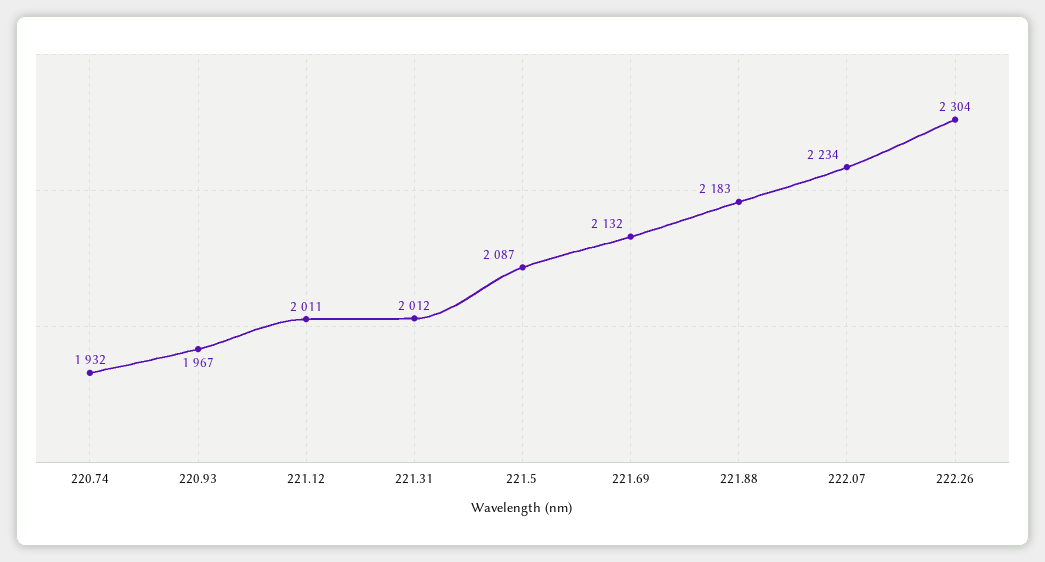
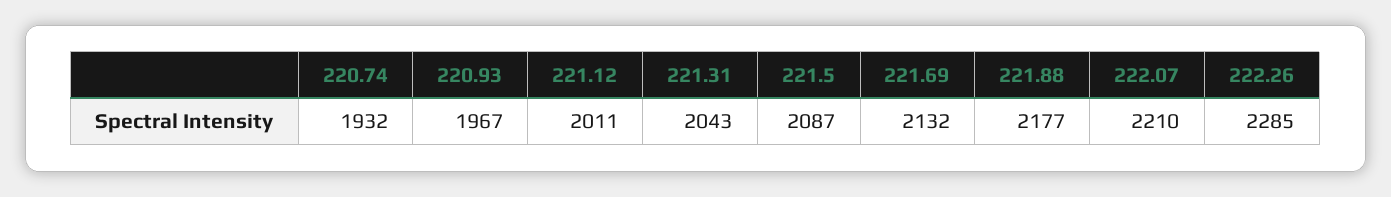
  {
    "220.74": 1932,
    "220.93": 1967,
    "221.12": 2011,
-   "221.31": 2012,
+   "221.31": 2043,
    "221.5": 2087,
    "221.69": 2132,
-   "221.88": 2183,
+   "221.88": 2177,
-   "222.07": 2234,
+   "222.07": 2210,
-   "222.26": 2304
+   "222.26": 2285
  }

